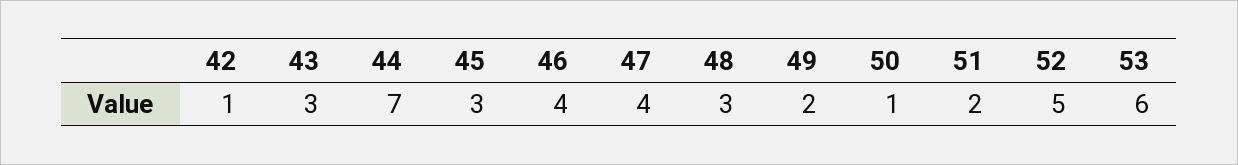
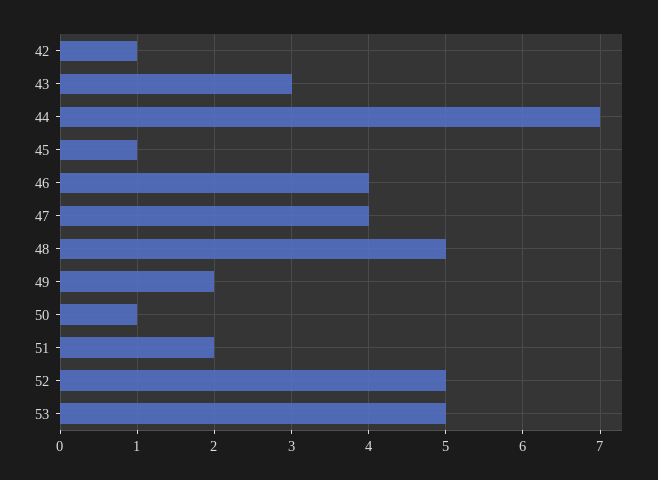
  {
    "42": 1,
    "43": 3,
    "44": 7,
-   "45": 3,
+   "45": 1,
    "46": 4,
    "47": 4,
-   "48": 3,
+   "48": 5,
    "49": 2,
    "50": 1,
    "51": 2,
    "52": 5,
-   "53": 6
+   "53": 5
  }

